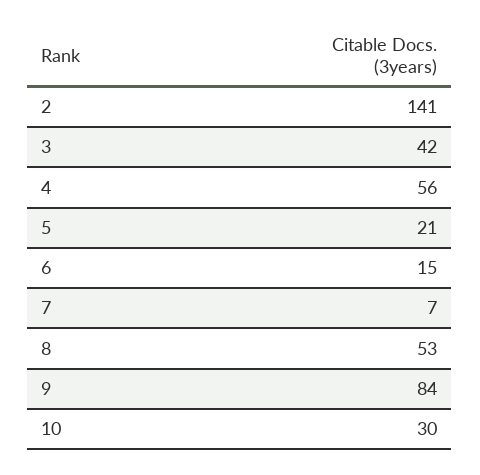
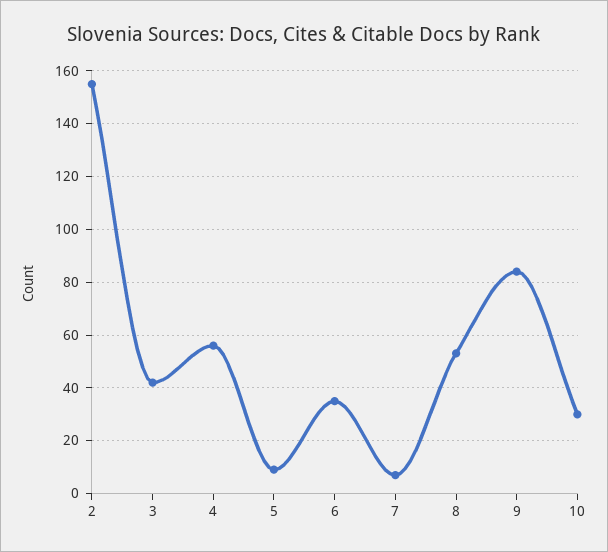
  {
-   "2": 141,
+   "2": 155,
    "3": 42,
    "4": 56,
-   "5": 21,
+   "5": 10,
-   "6": 15,
+   "6": 35,
    "7": 7,
    "8": 53,
    "9": 84,
    "10": 30
  }

